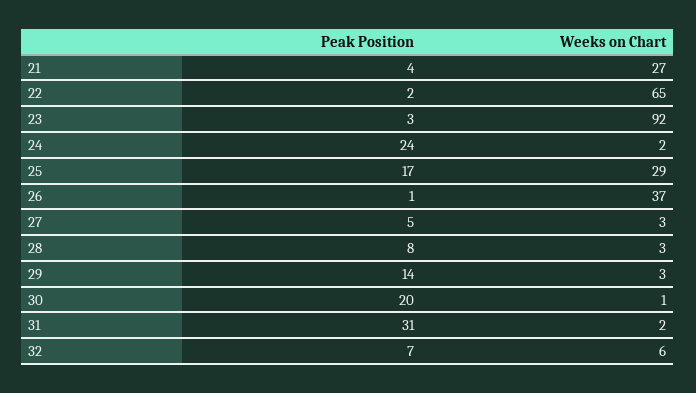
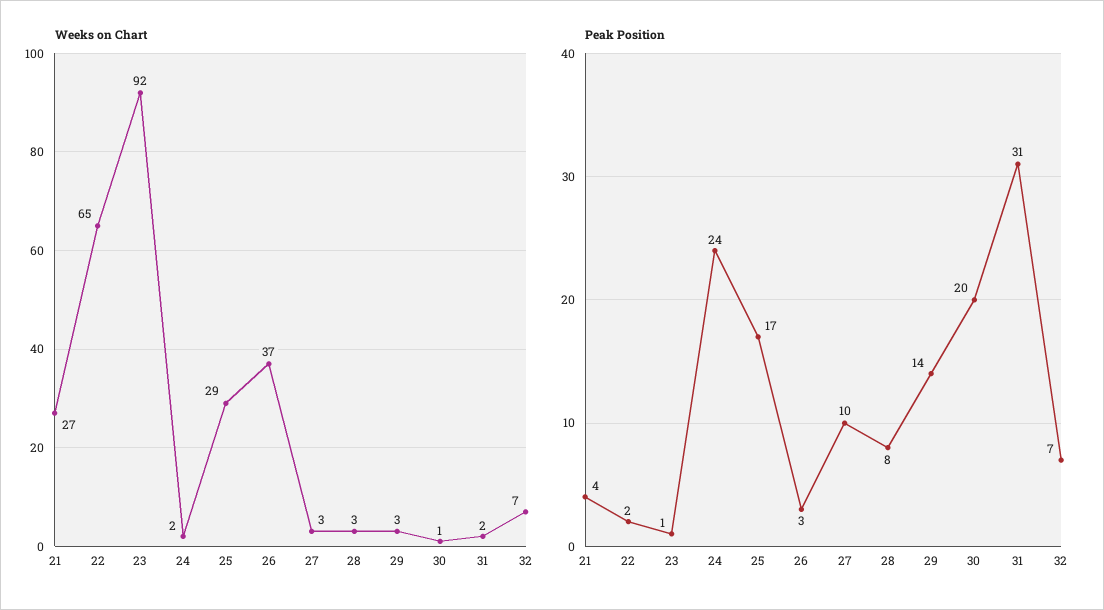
  {
    "Peak Position": {
      "21": 4,
      "22": 2,
-     "23": 3,
+     "23": 1,
      "24": 24,
      "25": 17,
-     "26": 1,
+     "26": 3,
-     "27": 5,
+     "27": 10,
      "28": 8,
      "29": 14,
      "30": 20,
      "31": 31,
      "32": 7
    },
    "Weeks on Chart": {
      "21": 27,
      "22": 65,
      "23": 92,
      "24": 2,
      "25": 29,
      "26": 37,
      "27": 3,
      "28": 3,
      "29": 3,
      "30": 1,
      "31": 2,
-     "32": 6
+     "32": 7
    }
  }

